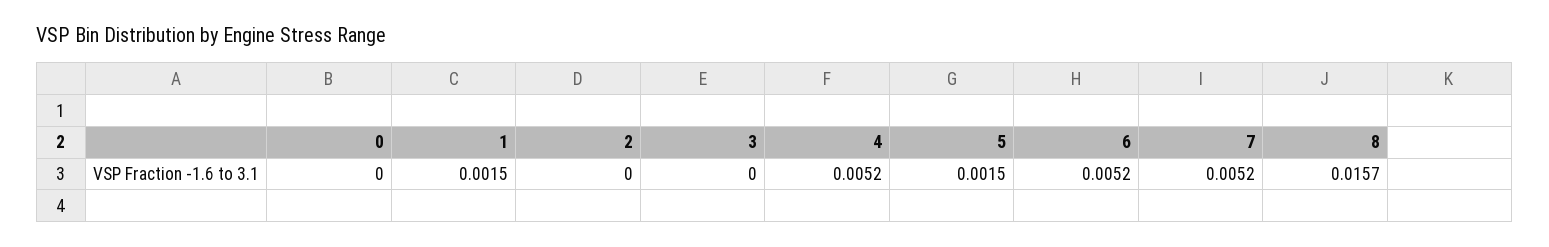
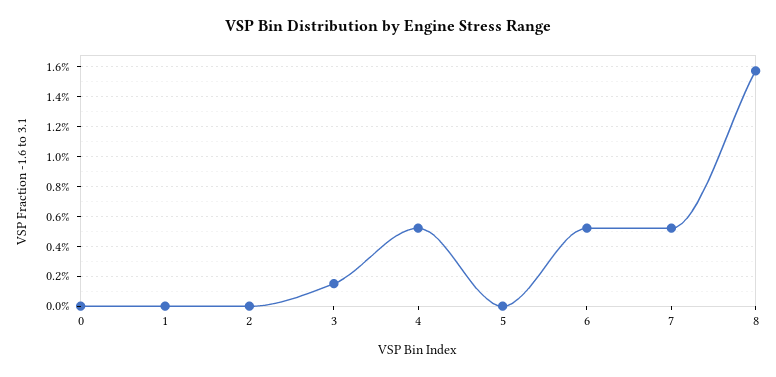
  {
    "0": 0,
-   "1": 0.0015,
+   "1": 0,
    "2": 0,
-   "3": 0,
+   "3": 0.0015,
    "4": 0.0052,
-   "5": 0.0015,
+   "5": 0,
    "6": 0.0052,
    "7": 0.0052,
    "8": 0.0157
  }

